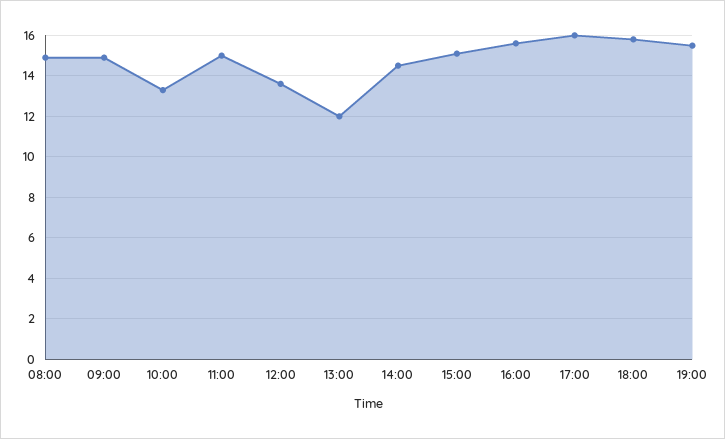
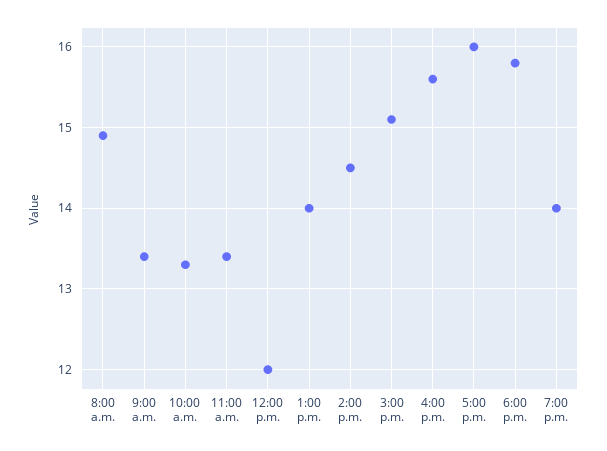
  {
    "08:00": 14.9,
-   "09:00": 15,
+   "09:00": 13.4,
    "10:00": 13.3,
-   "11:00": 15,
+   "11:00": 13.4,
-   "12:00": 13.5,
+   "12:00": 12,
-   "13:00": 12,
+   "13:00": 14,
    "14:00": 14.5,
    "15:00": 15.1,
    "16:00": 15.6,
    "17:00": 16,
    "18:00": 15.8,
-   "19:00": 15.5
+   "19:00": 14
  }

